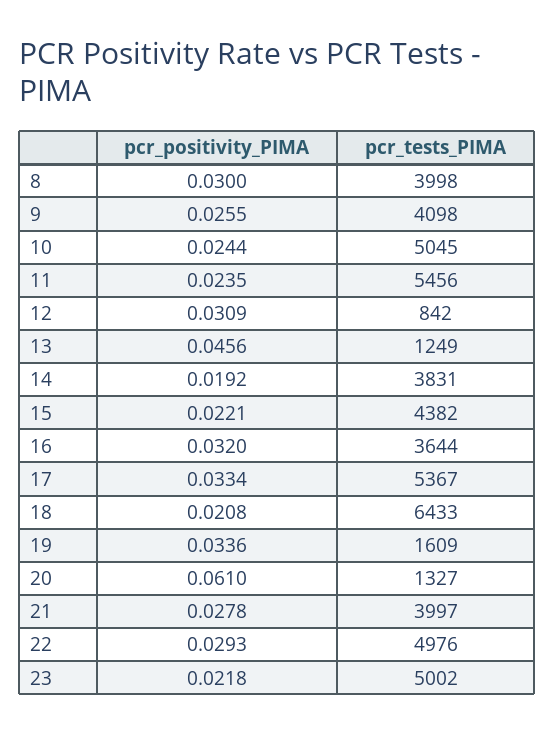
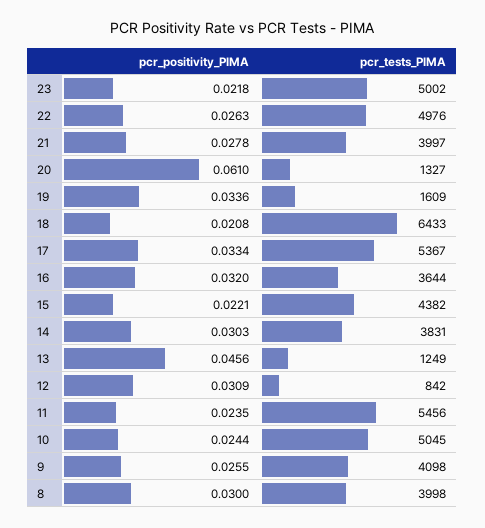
  {
    "pcr_positivity_PIMA": {
      "8": 0.03,
      "9": 0.0255,
      "10": 0.0244,
      "11": 0.0235,
      "12": 0.0309,
      "13": 0.0456,
-     "14": 0.0192,
+     "14": 0.0303,
      "15": 0.0221,
      "16": 0.032,
      "17": 0.0334,
      "18": 0.0208,
      "19": 0.0336,
      "20": 0.061,
      "21": 0.0278,
-     "22": 0.0293,
+     "22": 0.0263,
      "23": 0.0218
    },
    "pcr_tests_PIMA": {
      "8": 3998,
      "9": 4098,
      "10": 5045,
      "11": 5456,
      "12": 842,
      "13": 1249,
      "14": 3831,
      "15": 4382,
      "16": 3644,
      "17": 5367,
      "18": 6433,
      "19": 1609,
      "20": 1327,
      "21": 3997,
      "22": 4976,
      "23": 5002
    }
  }

